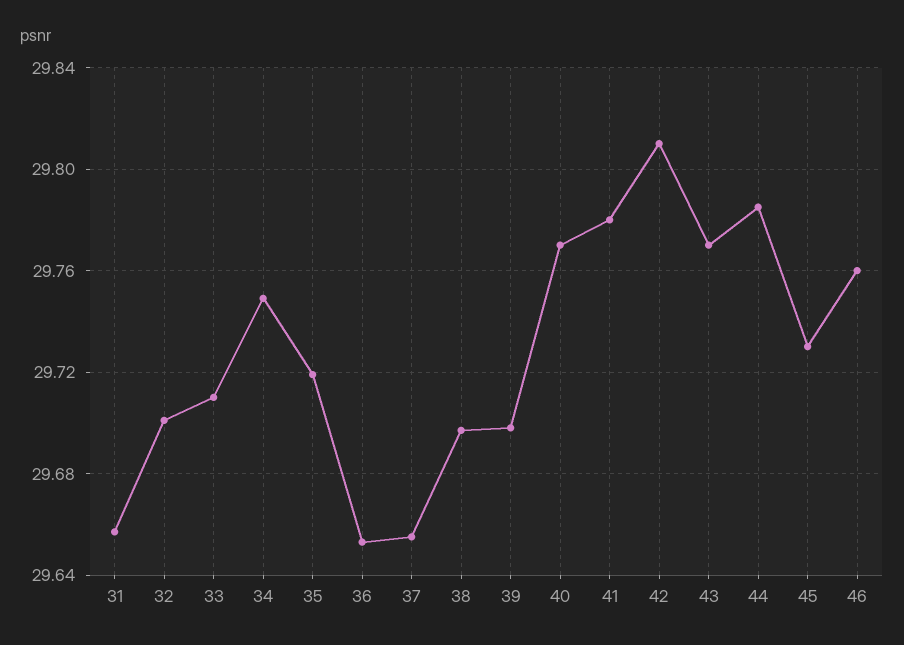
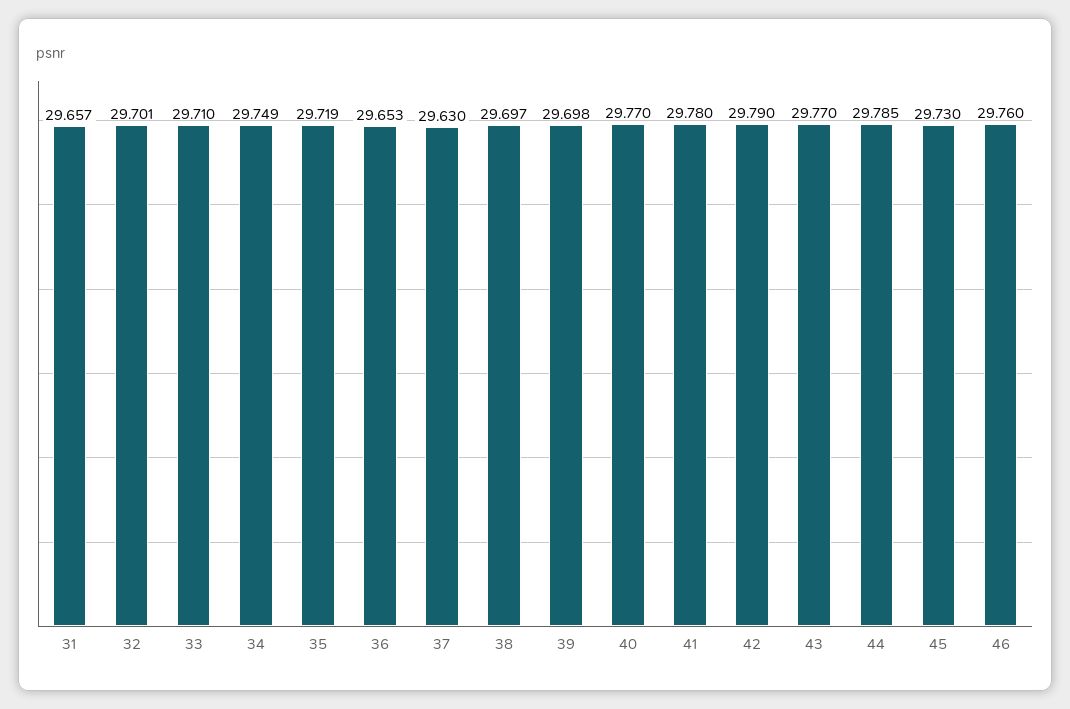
  {
    "31": 29.657,
    "32": 29.701,
    "33": 29.71,
    "34": 29.749,
    "35": 29.719,
    "36": 29.653,
-   "37": 29.655,
+   "37": 29.63,
    "38": 29.697,
    "39": 29.698,
    "40": 29.77,
    "41": 29.78,
-   "42": 29.81,
+   "42": 29.79,
    "43": 29.77,
    "44": 29.785,
    "45": 29.73,
    "46": 29.76
  }

